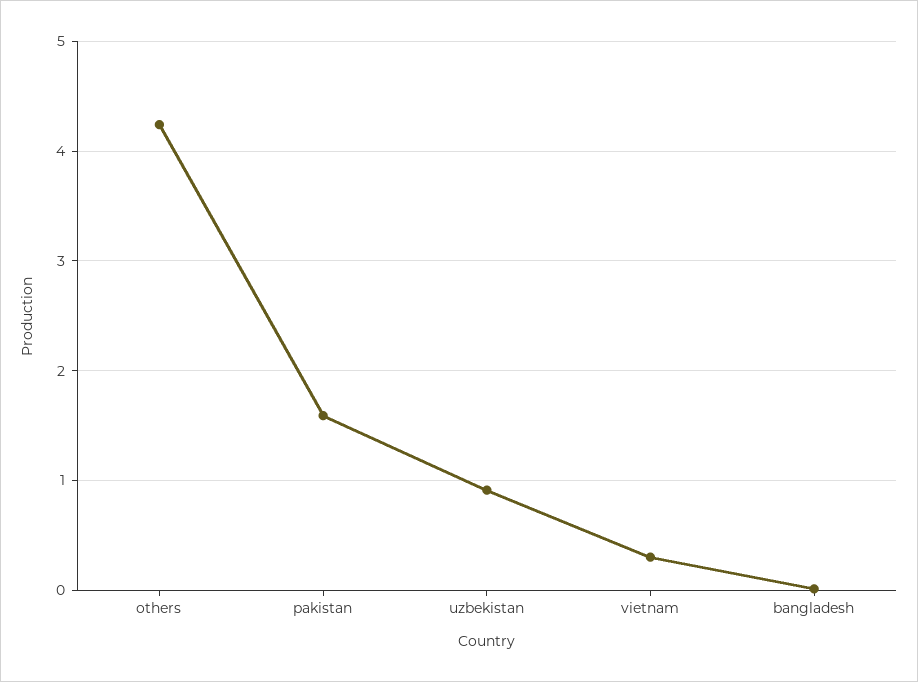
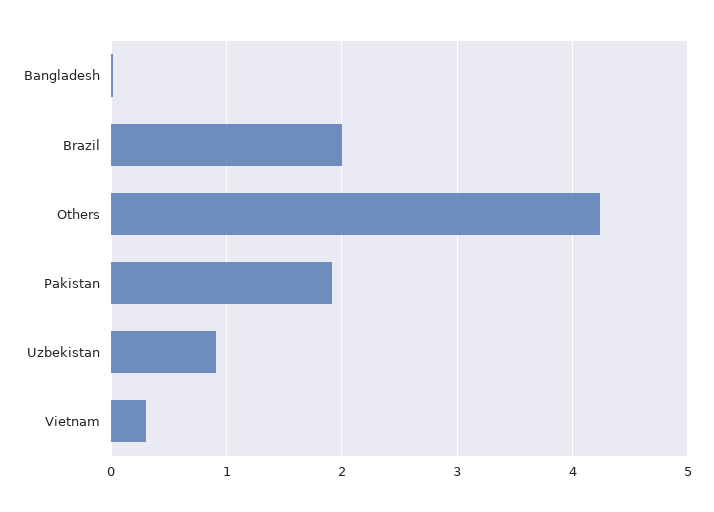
  {
    "others": 4.2,
-   "pakistan": 1.6,
+   "pakistan": 1.9,
    "uzbekistan": 0.9,
    "vietnam": 0.3,
-   "bangladesh": 0
+   "bangladesh": 0,
+   "Brazil": 2
  }

